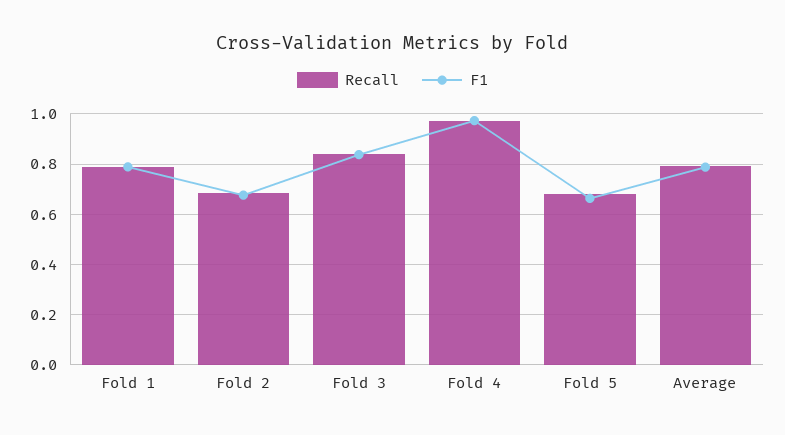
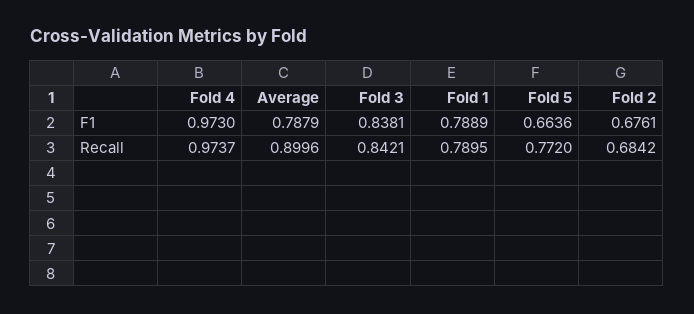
  {
    "Recall": {
      "Fold 1": 0.7895,
      "Fold 2": 0.6842,
      "Fold 3": 0.8421,
      "Fold 4": 0.9737,
-     "Fold 5": 0.675,
+     "Fold 5": 0.772,
-     "Average": 0.8
+     "Average": 0.8996
    },
    "F1": {
      "Fold 1": 0.7889,
      "Fold 2": 0.6761,
      "Fold 3": 0.8381,
      "Fold 4": 0.973,
      "Fold 5": 0.6636,
      "Average": 0.7879
    }
  }

